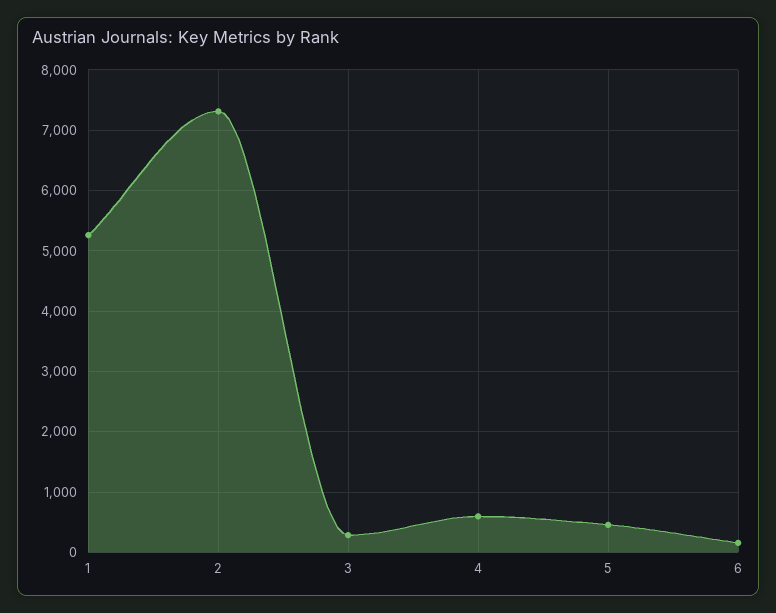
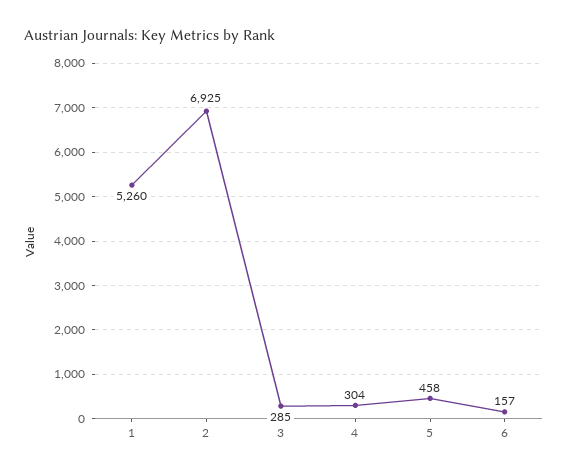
  {
    "1": 5260,
-   "2": 7300,
+   "2": 6925,
    "3": 285,
-   "4": 600,
+   "4": 304,
    "5": 458,
    "6": 157
  }

